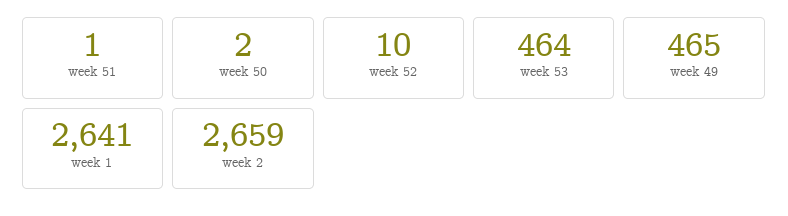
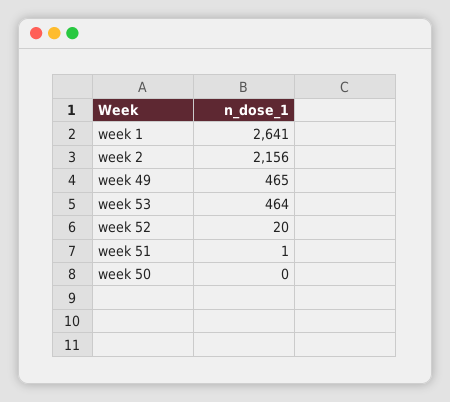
  {
    "week 51": 1,
-   "week 50": 2,
+   "week 50": 0,
-   "week 52": 10,
+   "week 52": 20,
    "week 53": 464,
    "week 49": 465,
    "week 1": 2641,
-   "week 2": 2659
+   "week 2": 2156
  }

